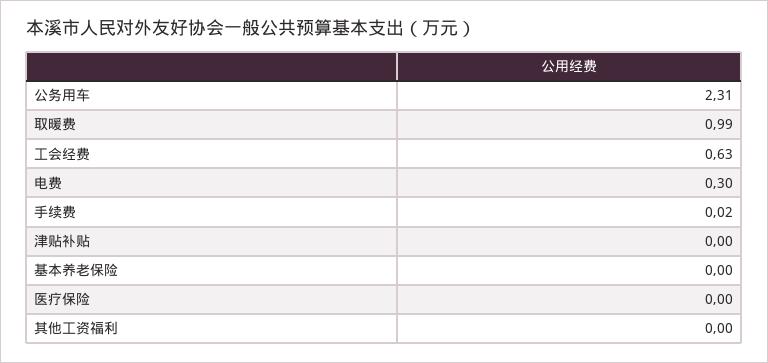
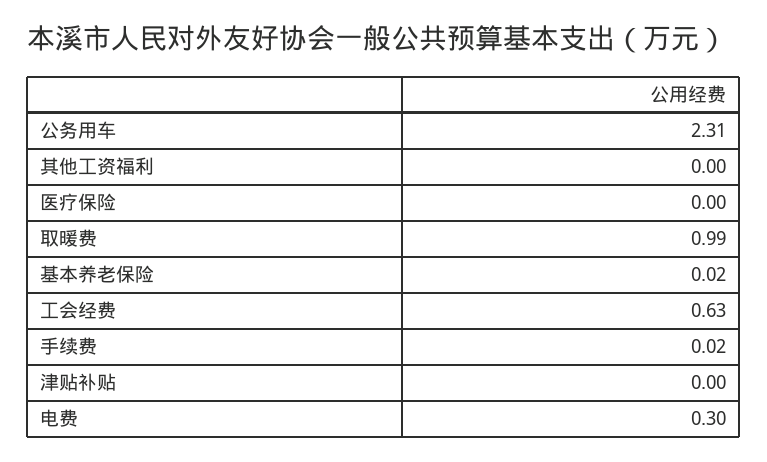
  {
    "公务用车": 2.31,
    "取暖费": 0.99,
    "工会经费": 0.63,
    "电费": 0.3,
    "手续费": 0.02,
    "津贴补贴": 0,
-   "基本养老保险": 0,
+   "基本养老保险": 0.02,
    "医疗保险": 0,
    "其他工资福利": 0
  }

